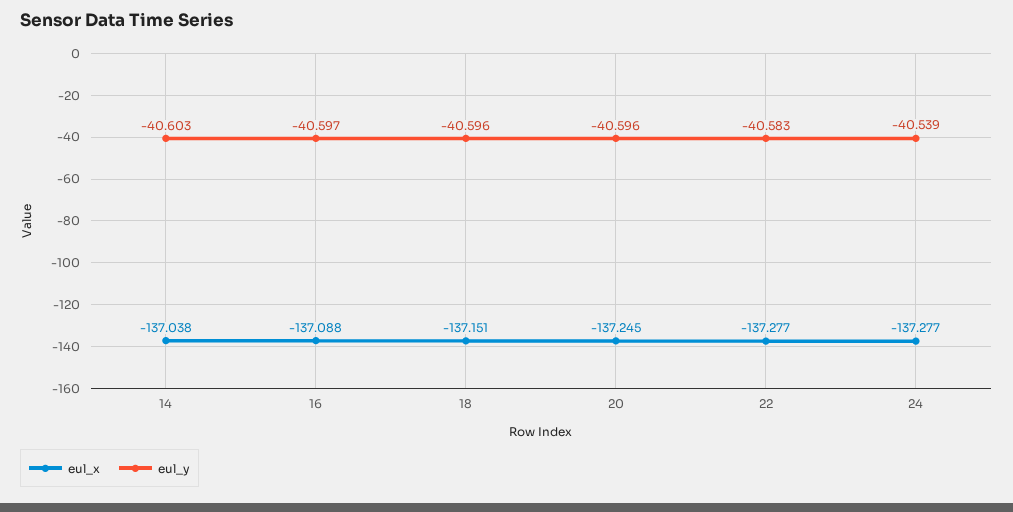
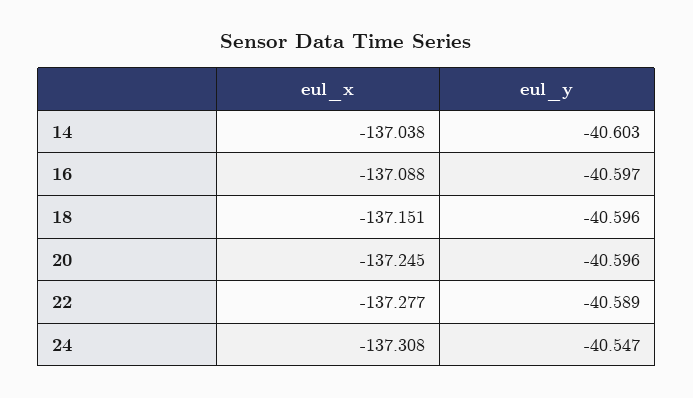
  {
    "eul_x": {
      "14": -137.038,
      "16": -137.088,
      "18": -137.151,
      "20": -137.245,
      "22": -137.277,
-     "24": -137.277
+     "24": -137.308
    },
    "eul_y": {
      "14": -40.603,
      "16": -40.597,
      "18": -40.596,
      "20": -40.596,
-     "22": -40.583,
+     "22": -40.589,
-     "24": -40.539
+     "24": -40.547
    }
  }

